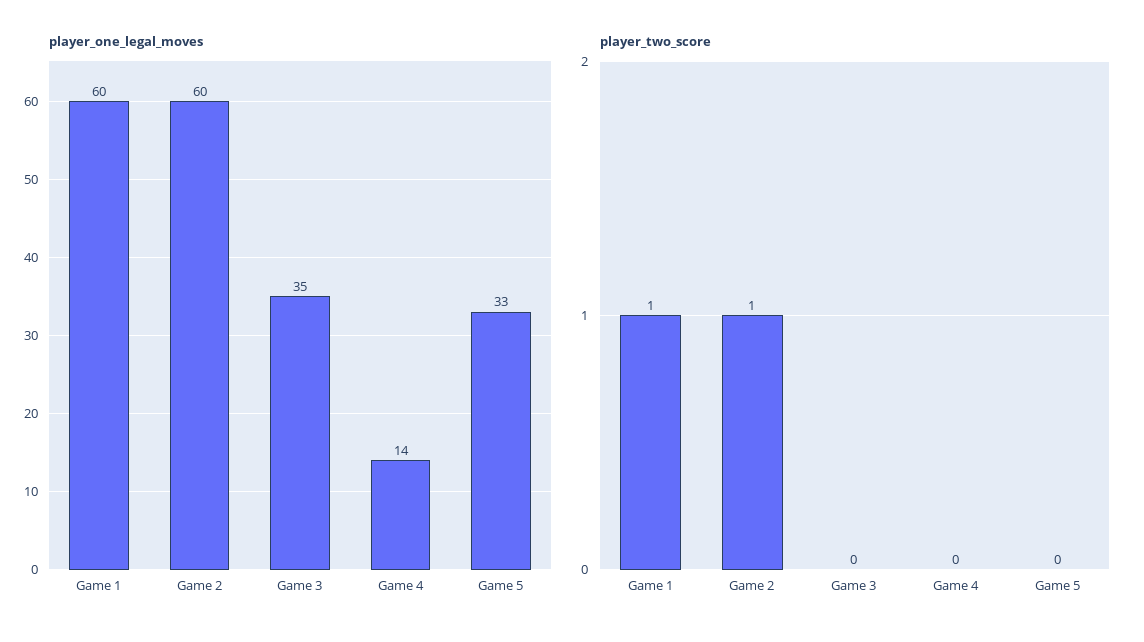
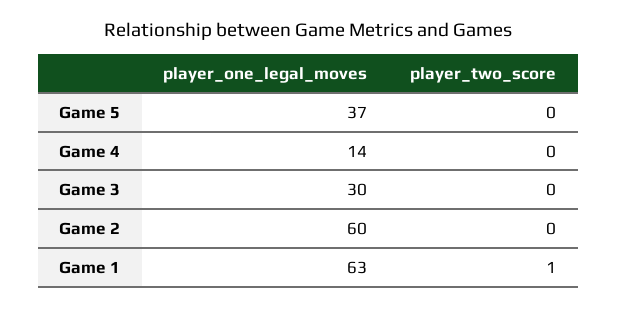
  {
    "player_one_legal_moves": {
-     "Game 1": 60,
+     "Game 1": 63,
      "Game 2": 60,
-     "Game 3": 35,
+     "Game 3": 30,
      "Game 4": 14,
-     "Game 5": 33
+     "Game 5": 37
    },
    "player_two_score": {
      "Game 1": 1,
-     "Game 2": 1,
+     "Game 2": 0,
      "Game 3": 0,
      "Game 4": 0,
      "Game 5": 0
    }
  }

